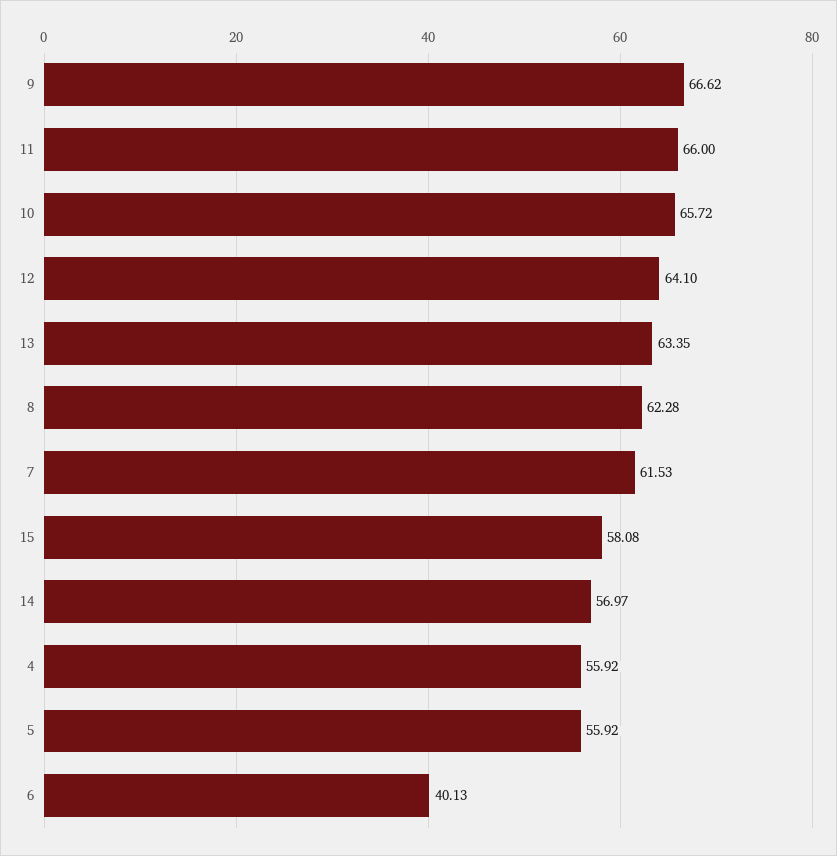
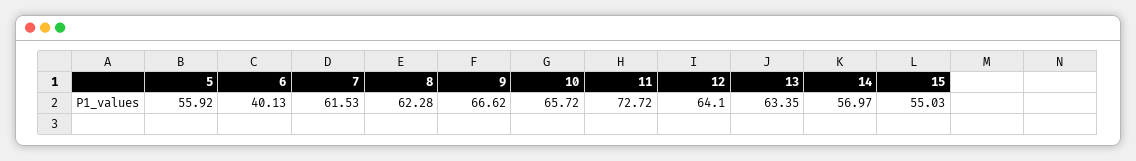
  {
    "9": 66.62,
-   "11": 66,
+   "11": 72.72,
    "10": 65.72,
    "12": 64.1,
    "13": 63.35,
    "8": 62.28,
    "7": 61.53,
-   "15": 58.08,
+   "15": 55.03,
    "14": 56.97,
-   "4": 55.92,
    "5": 55.92,
    "6": 40.13
  }

